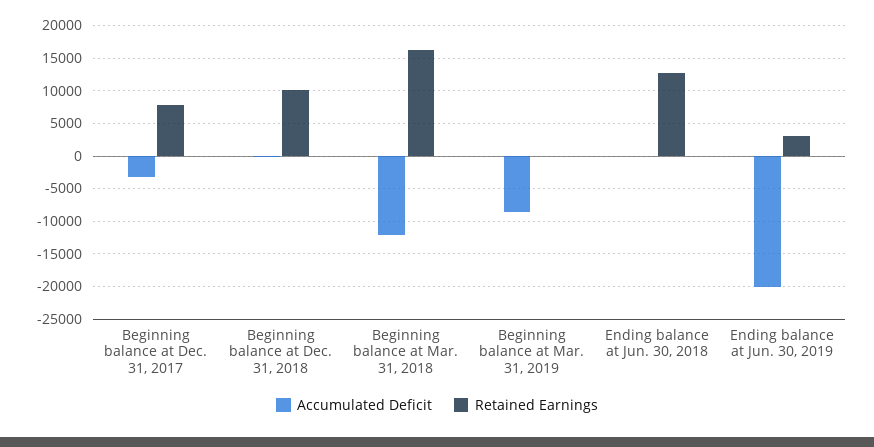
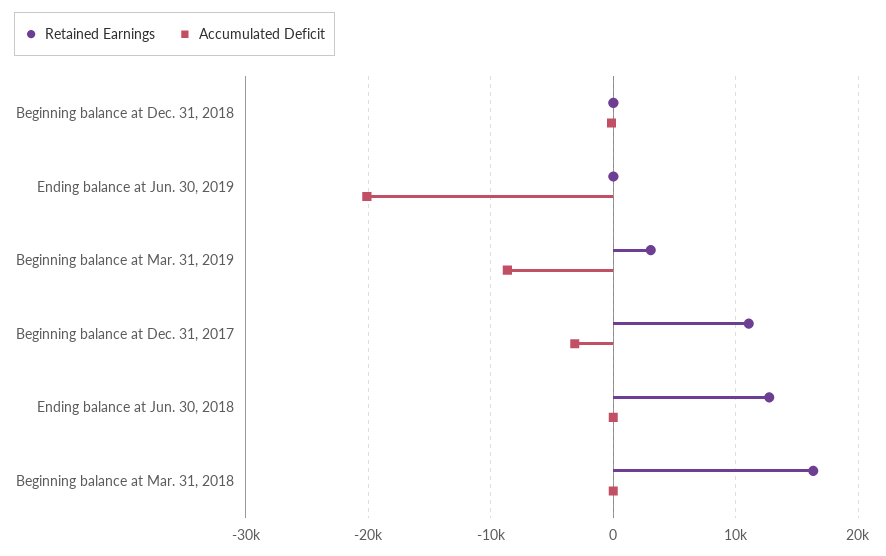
  {
    "Accumulated Deficit": {
      "Beginning balance at Dec. 31, 2017": -3000,
      "Beginning balance at Dec. 31, 2018": 0,
-     "Beginning balance at Mar. 31, 2018": -12000,
+     "Beginning balance at Mar. 31, 2018": 0,
      "Beginning balance at Mar. 31, 2019": -9000,
      "Ending balance at Jun. 30, 2018": 0,
      "Ending balance at Jun. 30, 2019": -20000
    },
    "Retained Earnings": {
-     "Beginning balance at Dec. 31, 2017": 8000,
+     "Beginning balance at Dec. 31, 2017": 11000,
-     "Beginning balance at Dec. 31, 2018": 10000,
+     "Beginning balance at Dec. 31, 2018": 0,
      "Beginning balance at Mar. 31, 2018": 16000,
-     "Beginning balance at Mar. 31, 2019": 0,
+     "Beginning balance at Mar. 31, 2019": 3000,
      "Ending balance at Jun. 30, 2018": 13000,
-     "Ending balance at Jun. 30, 2019": 3000
+     "Ending balance at Jun. 30, 2019": 0
    }
  }

